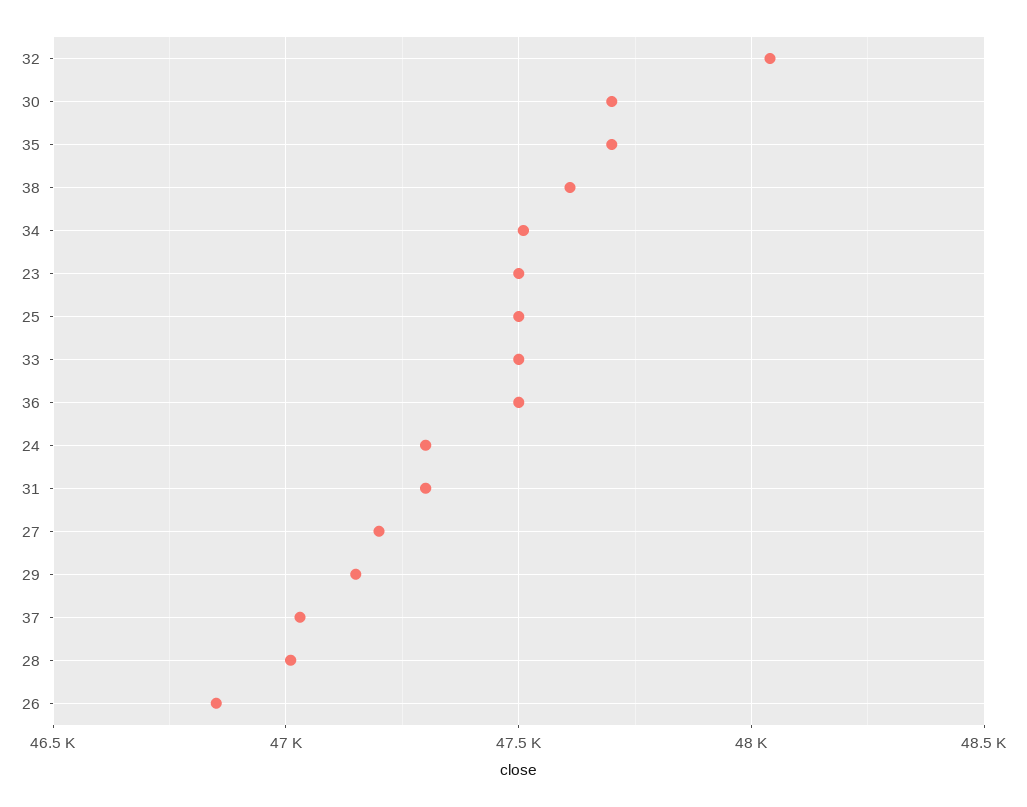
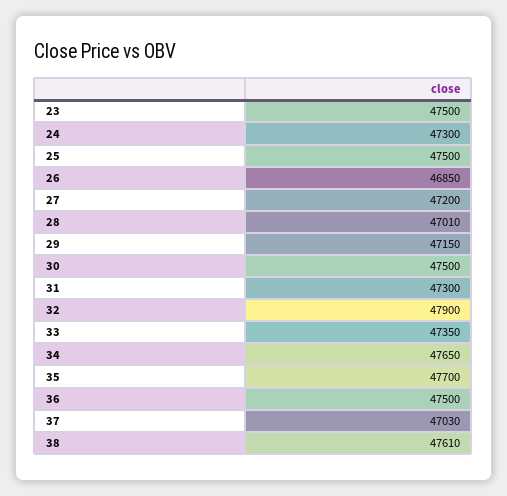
  {
-   "32": 48050,
+   "32": 47900,
-   "30": 47700,
+   "30": 47500,
    "35": 47700,
    "38": 47610,
-   "34": 47500,
+   "34": 47650,
    "23": 47500,
    "25": 47500,
-   "33": 47500,
+   "33": 47350,
    "36": 47500,
    "24": 47300,
    "31": 47300,
    "27": 47200,
    "29": 47150,
    "37": 47030,
    "28": 47010,
    "26": 46850
  }

